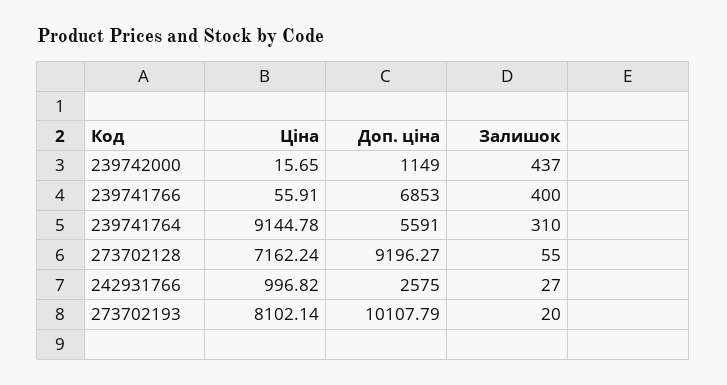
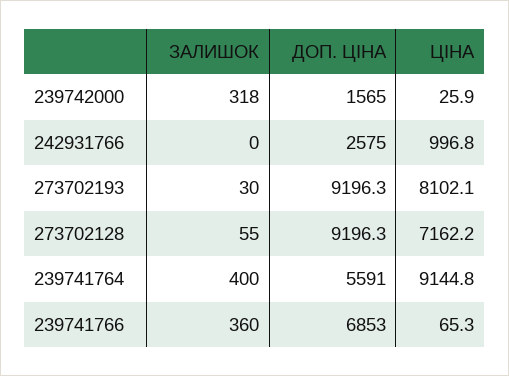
  {
    "Ціна": {
-     "239742000": 15.65,
+     "239742000": 25.9,
-     "239741766": 55.91,
+     "239741766": 65.3,
      "239741764": 9144.78,
      "273702128": 7162.24,
      "242931766": 996.82,
      "273702193": 8102.14
    },
    "Доп. ціна": {
-     "239742000": 1149,
+     "239742000": 1565,
      "239741766": 6853,
      "239741764": 5591,
      "273702128": 9196.27,
      "242931766": 2575,
-     "273702193": 10107.79
+     "273702193": 9196.3
    },
    "Залишок": {
-     "239742000": 437,
+     "239742000": 318,
-     "239741766": 400,
+     "239741766": 360,
-     "239741764": 310,
+     "239741764": 400,
      "273702128": 55,
-     "242931766": 27,
+     "242931766": 0,
-     "273702193": 20
+     "273702193": 30
    }
  }

